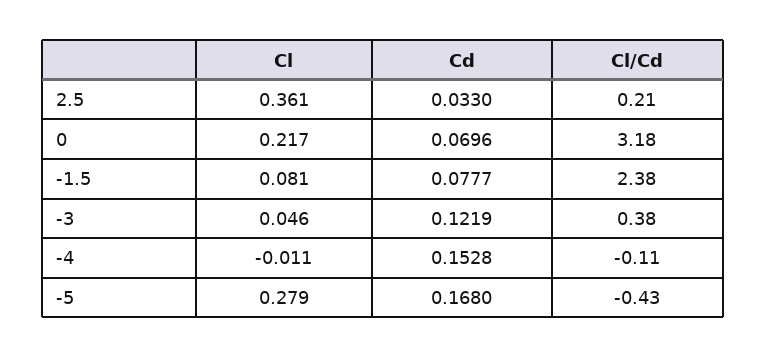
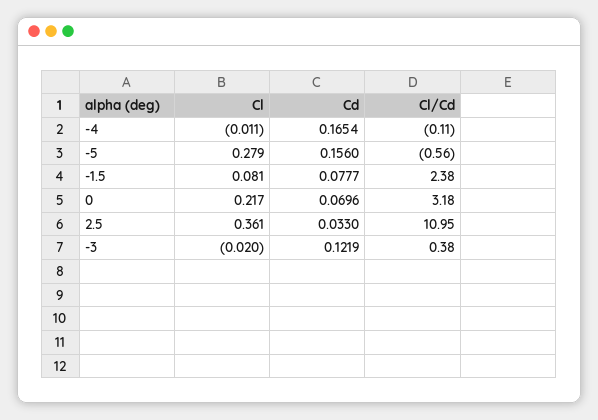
  {
    "Cl": {
      "2.5": 0.361,
      "0": 0.217,
      "-1.5": 0.081,
-     "-3": 0.046,
+     "-3": -0.02,
      "-4": -0.011,
      "-5": 0.279
    },
    "Cd": {
      "2.5": 0.033,
      "0": 0.0696,
      "-1.5": 0.0777,
      "-3": 0.1219,
-     "-4": 0.1528,
+     "-4": 0.1654,
-     "-5": 0.168
+     "-5": 0.156
    },
    "Cl/Cd": {
-     "2.5": 0.21,
+     "2.5": 10.95,
      "0": 3.18,
      "-1.5": 2.38,
      "-3": 0.38,
      "-4": -0.11,
-     "-5": -0.43
+     "-5": -0.56
    }
  }

